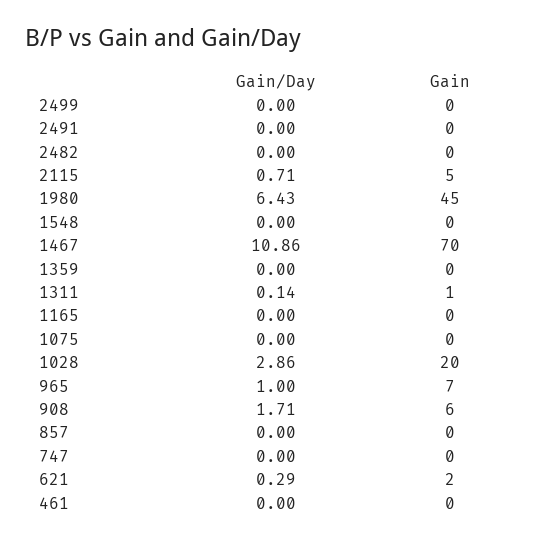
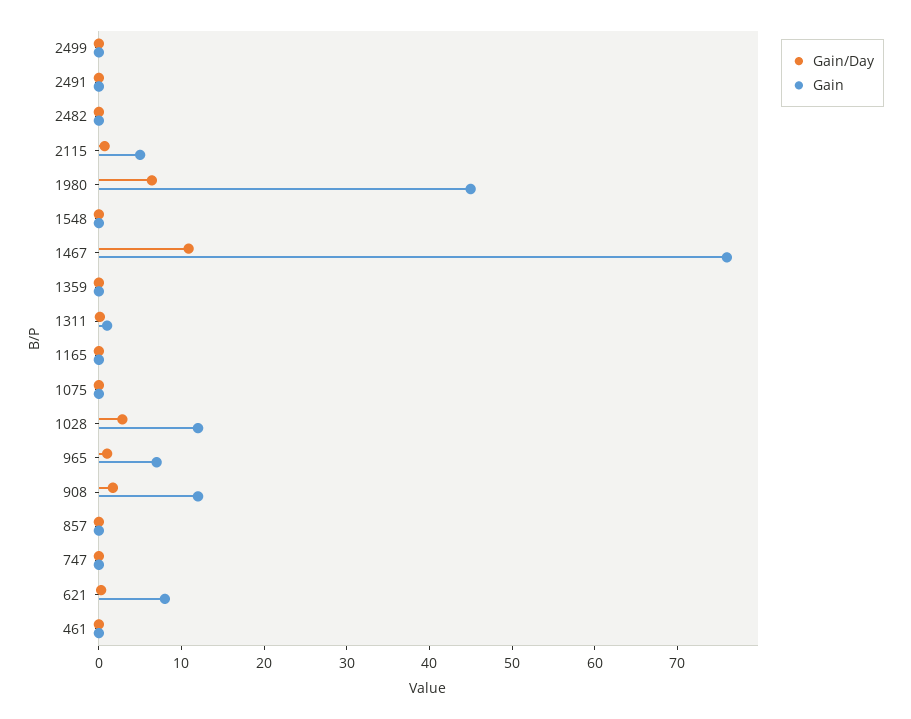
  {
    "Gain/Day": {
      "2499": 0,
      "2491": 0,
      "2482": 0,
      "2115": 0.71,
      "1980": 6.43,
      "1548": 0,
      "1467": 10.86,
      "1359": 0,
      "1311": 0.14,
      "1165": 0,
      "1075": 0,
      "1028": 2.86,
      "965": 1,
      "908": 1.71,
      "857": 0,
      "747": 0,
      "621": 0.29,
      "461": 0
    },
    "Gain": {
      "2499": 0,
      "2491": 0,
      "2482": 0,
      "2115": 5,
      "1980": 45,
      "1548": 0,
-     "1467": 70,
+     "1467": 76,
      "1359": 0,
      "1311": 1,
      "1165": 0,
      "1075": 0,
-     "1028": 20,
+     "1028": 12,
      "965": 7,
-     "908": 6,
+     "908": 12,
      "857": 0,
      "747": 0,
-     "621": 2,
+     "621": 8,
      "461": 0
    }
  }

